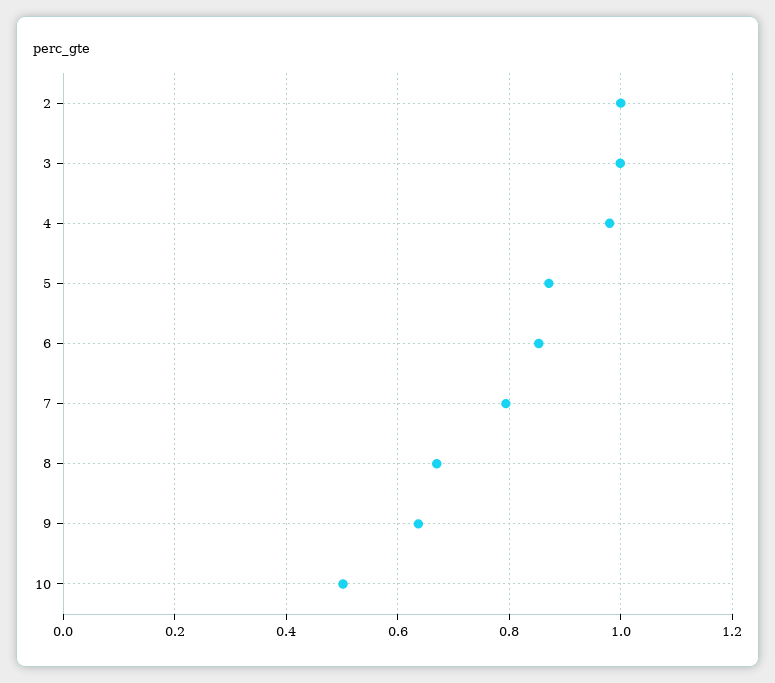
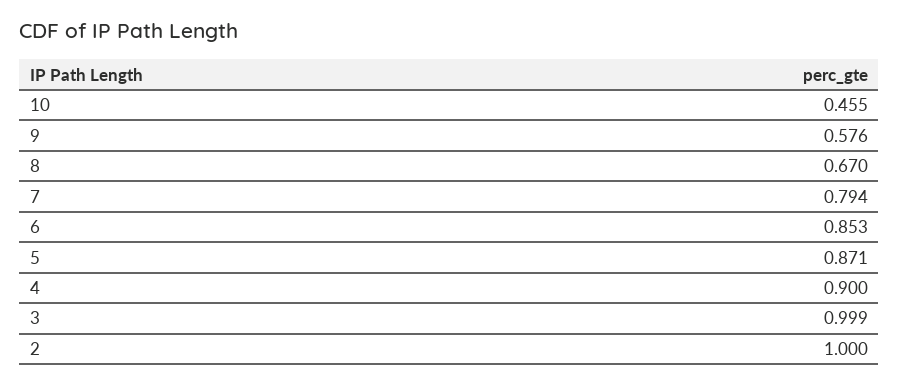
  {
    "2": 1,
    "3": 0.999,
-   "4": 0.98,
+   "4": 0.9,
    "5": 0.871,
    "6": 0.853,
    "7": 0.794,
    "8": 0.67,
-   "9": 0.64,
+   "9": 0.576,
-   "10": 0.5
+   "10": 0.455
  }

